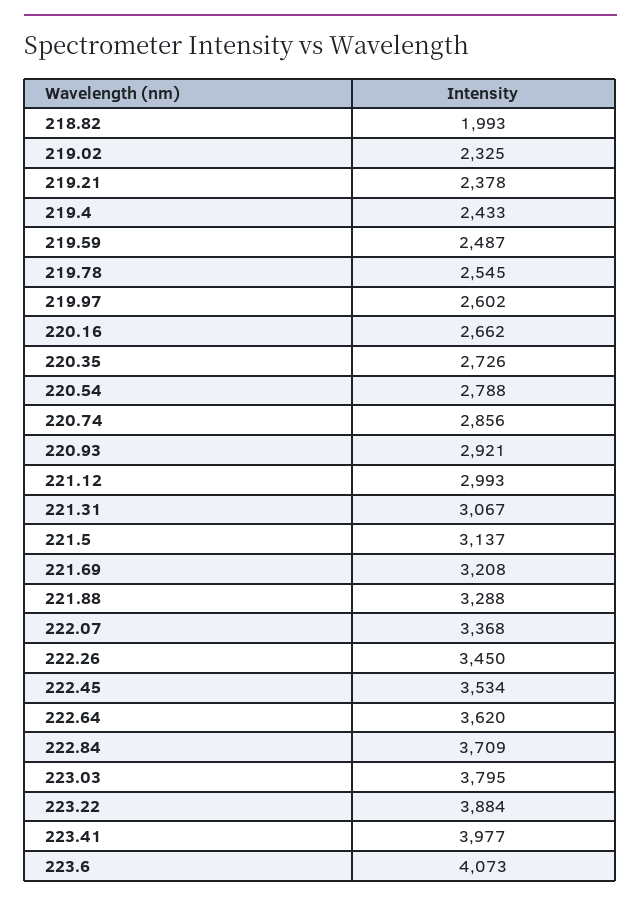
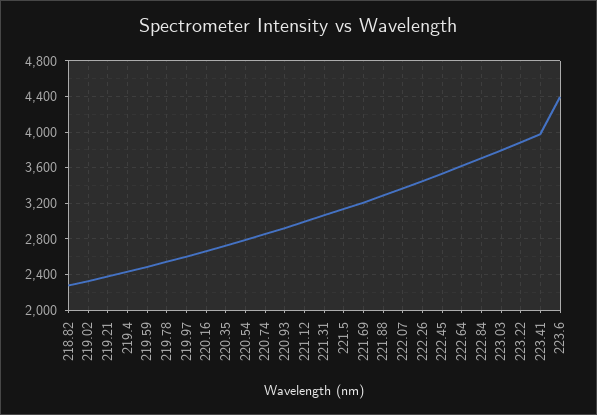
  {
-   "218.82": 1993,
+   "218.82": 2300,
    "219.02": 2325,
    "219.21": 2378,
    "219.4": 2433,
    "219.59": 2487,
    "219.78": 2545,
    "219.97": 2602,
    "220.16": 2662,
    "220.35": 2726,
    "220.54": 2788,
    "220.74": 2856,
    "220.93": 2921,
    "221.12": 2993,
    "221.31": 3067,
    "221.5": 3137,
    "221.69": 3208,
    "221.88": 3288,
    "222.07": 3368,
    "222.26": 3450,
    "222.45": 3534,
    "222.64": 3620,
    "222.84": 3709,
    "223.03": 3795,
    "223.22": 3884,
    "223.41": 3977,
-   "223.6": 4073
+   "223.6": 4400
  }

